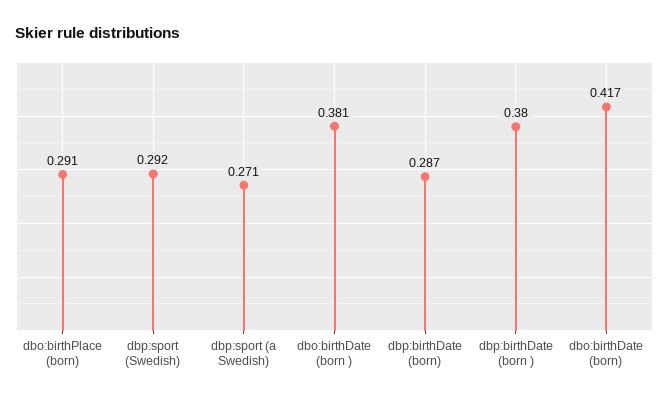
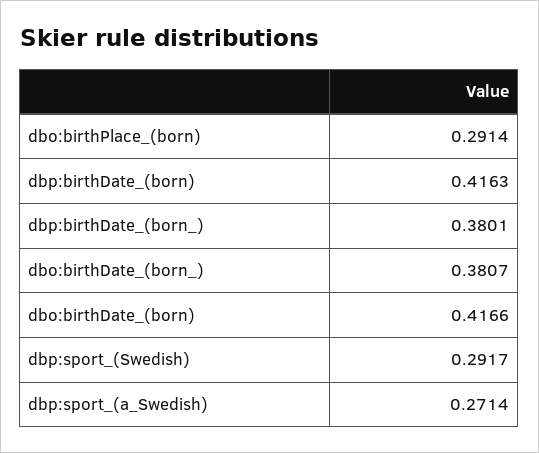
  {
    "dbo:birthPlace (born)": 0.2914,
    "dbp:sport (Swedish)": 0.2917,
    "dbp:sport (a Swedish)": 0.2714,
    "dbo:birthDate (born )": 0.3807,
-   "dbp:birthDate (born)": 0.287,
+   "dbp:birthDate (born)": 0.4163,
    "dbp:birthDate (born )": 0.3801,
    "dbo:birthDate (born)": 0.4166
  }

